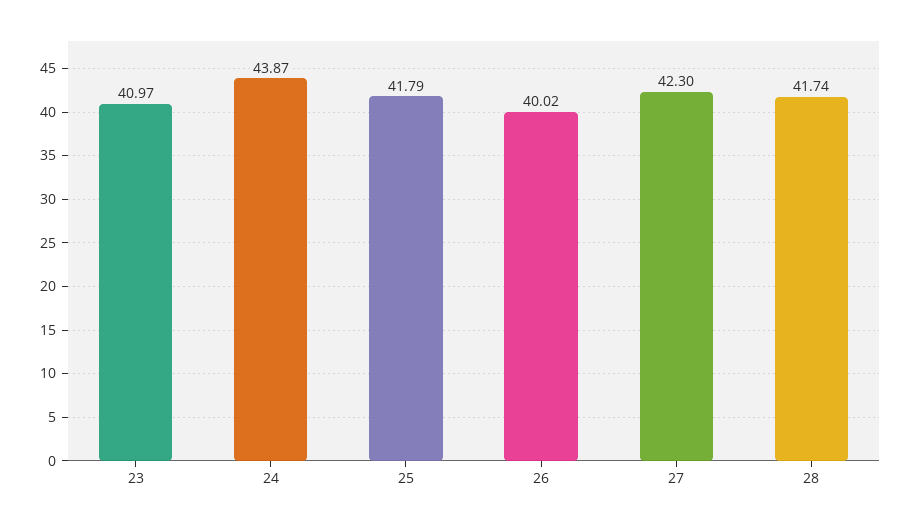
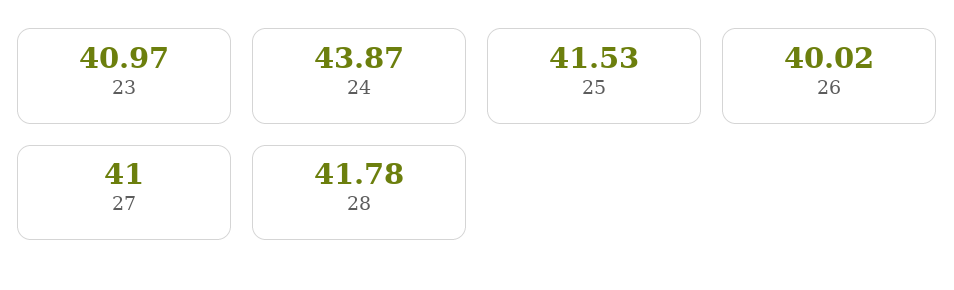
  {
    "23": 40.97,
    "24": 43.87,
-   "25": 41.79,
+   "25": 41.53,
    "26": 40.02,
-   "27": 42.3,
+   "27": 41,
-   "28": 41.74
+   "28": 41.78
  }

